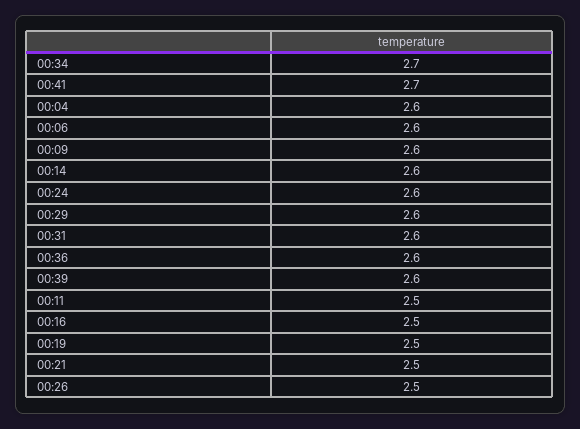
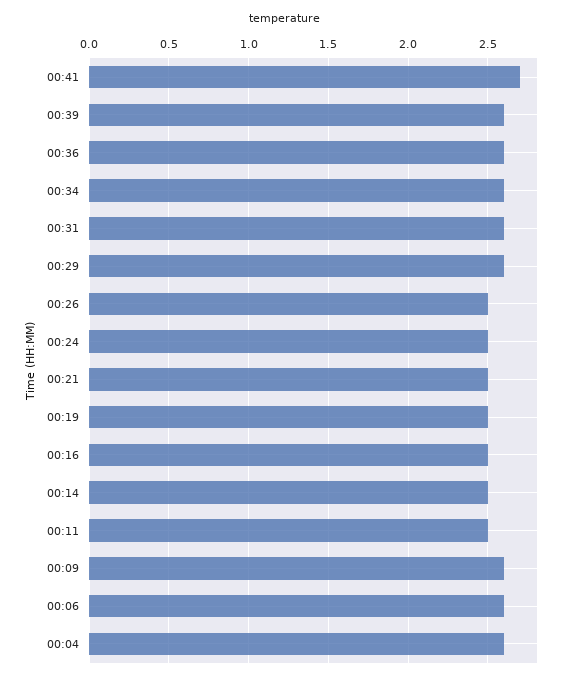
  {
-   "00:34": 2.7,
+   "00:34": 2.6,
    "00:41": 2.7,
    "00:04": 2.6,
    "00:06": 2.6,
    "00:09": 2.6,
-   "00:14": 2.6,
+   "00:14": 2.5,
-   "00:24": 2.6,
+   "00:24": 2.5,
    "00:29": 2.6,
    "00:31": 2.6,
    "00:36": 2.6,
    "00:39": 2.6,
    "00:11": 2.5,
    "00:16": 2.5,
    "00:19": 2.5,
    "00:21": 2.5,
    "00:26": 2.5
  }

